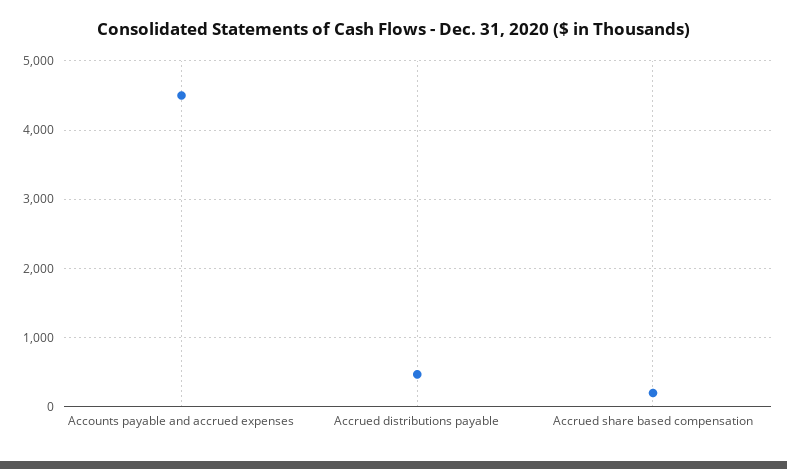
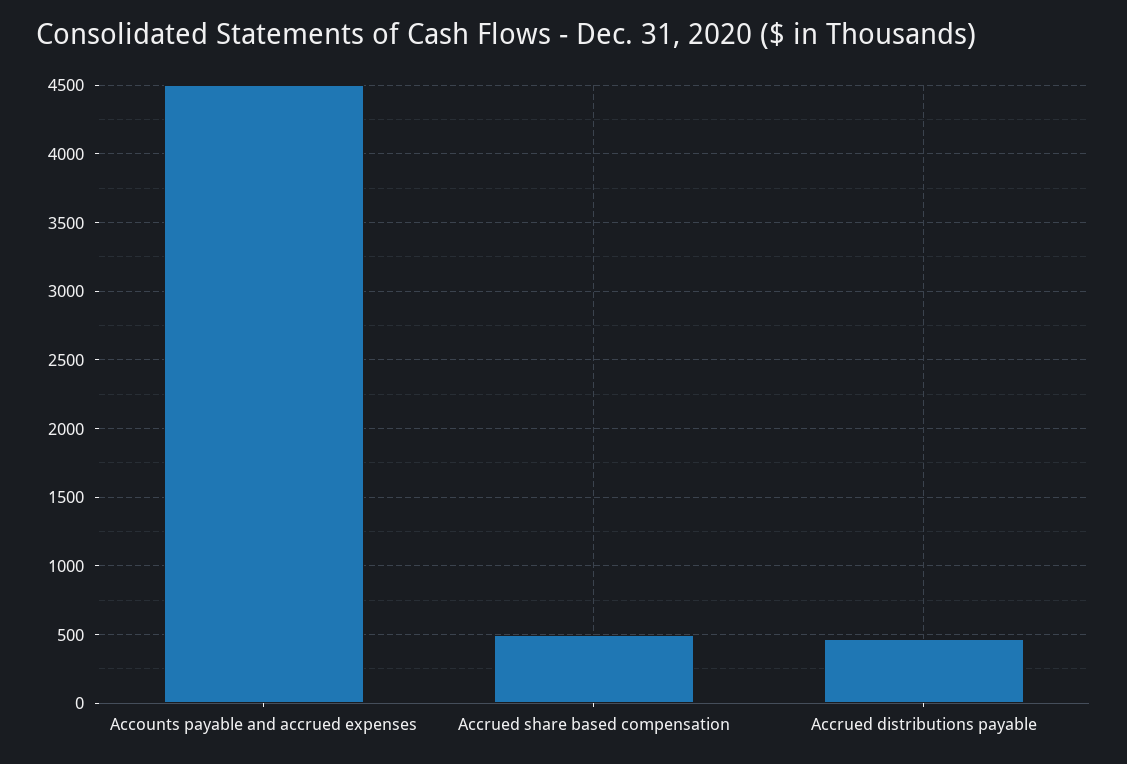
  {
    "Accounts payable and accrued expenses": 4500,
    "Accrued distributions payable": 450,
-   "Accrued share based compensation": 200
+   "Accrued share based compensation": 500
  }

